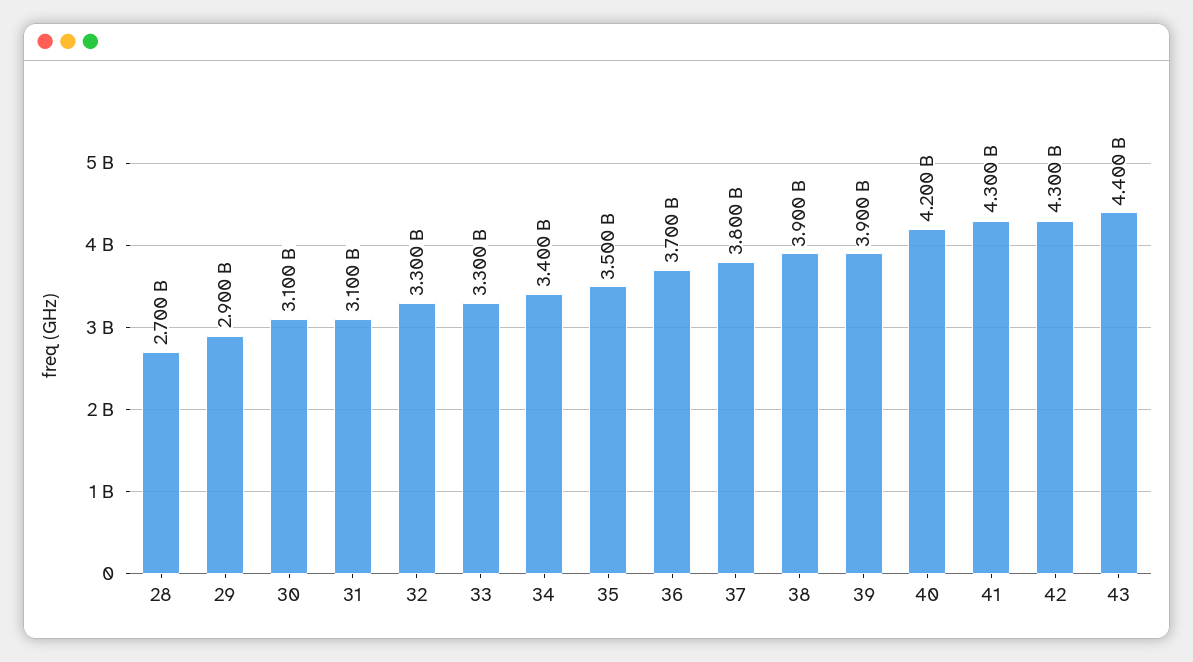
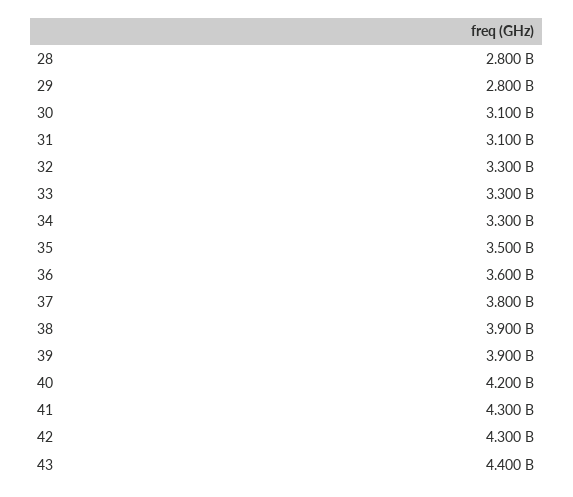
  {
-   "28": 2700000000,
+   "28": 2800000000,
-   "29": 2900000000,
+   "29": 2800000000,
    "30": 3100000000,
    "31": 3100000000,
    "32": 3300000000,
    "33": 3300000000,
-   "34": 3400000000,
+   "34": 3300000000,
    "35": 3500000000,
-   "36": 3700000000,
+   "36": 3600000000,
    "37": 3800000000,
    "38": 3900000000,
    "39": 3900000000,
    "40": 4200000000,
    "41": 4300000000,
    "42": 4300000000,
    "43": 4400000000
  }

